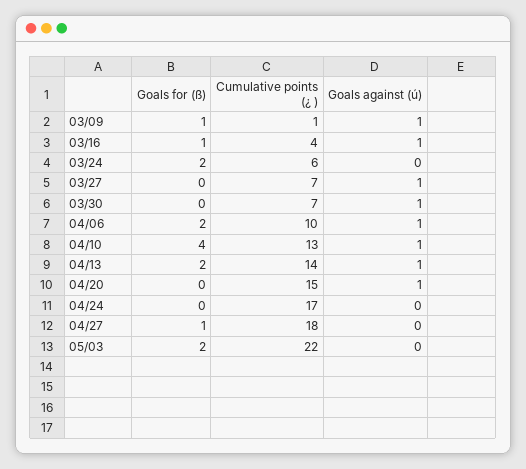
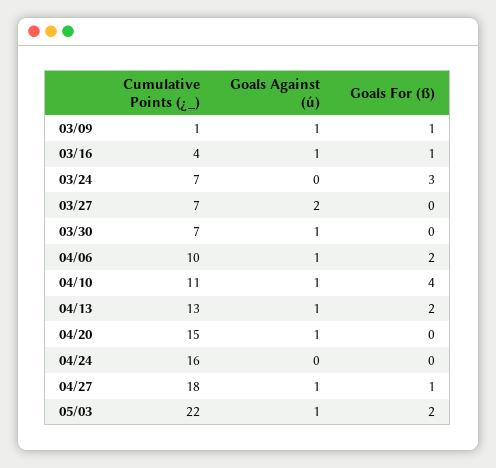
  {
    "Goals for (ß)": {
      "03/09": 1,
      "03/16": 1,
-     "03/24": 2,
+     "03/24": 3,
      "03/27": 0,
      "03/30": 0,
      "04/06": 2,
      "04/10": 4,
      "04/13": 2,
      "04/20": 0,
      "04/24": 0,
      "04/27": 1,
      "05/03": 2
    },
    "Cumulative points (¿ )": {
      "03/09": 1,
      "03/16": 4,
-     "03/24": 6,
+     "03/24": 7,
      "03/27": 7,
      "03/30": 7,
      "04/06": 10,
-     "04/10": 13,
+     "04/10": 11,
-     "04/13": 14,
+     "04/13": 13,
      "04/20": 15,
-     "04/24": 17,
+     "04/24": 16,
      "04/27": 18,
      "05/03": 22
    },
    "Goals against (ú)": {
      "03/09": 1,
      "03/16": 1,
      "03/24": 0,
-     "03/27": 1,
+     "03/27": 2,
      "03/30": 1,
      "04/06": 1,
      "04/10": 1,
      "04/13": 1,
      "04/20": 1,
      "04/24": 0,
-     "04/27": 0,
+     "04/27": 1,
-     "05/03": 0
+     "05/03": 1
    }
  }

